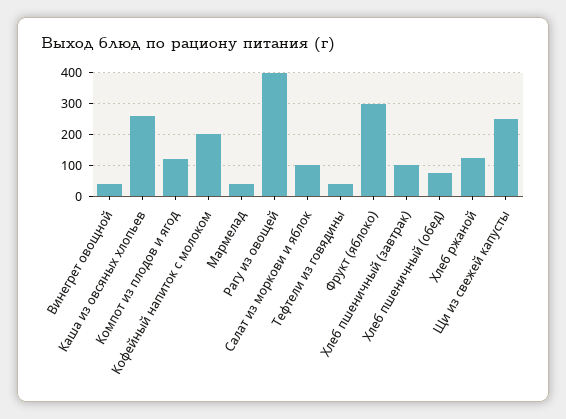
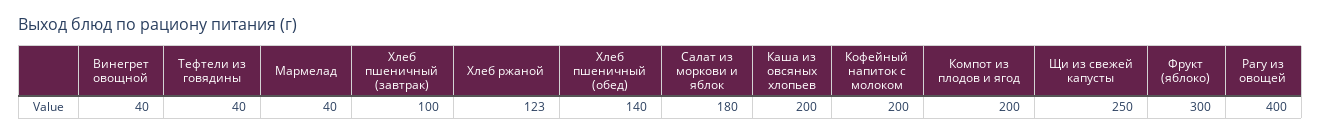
  {
    "Винегрет овощной": 40,
-   "Каша из овсяных хлопьев": 260,
+   "Каша из овсяных хлопьев": 200,
-   "Компот из плодов и ягод": 120,
+   "Компот из плодов и ягод": 200,
    "Кофейный напиток с молоком": 200,
    "Мармелад": 40,
    "Рагу из овощей": 400,
-   "Салат из моркови и яблок": 100,
+   "Салат из моркови и яблок": 180,
    "Тефтели из говядины": 40,
    "Фрукт (яблоко)": 300,
    "Хлеб пшеничный (завтрак)": 100,
-   "Хлеб пшеничный (обед)": 80,
+   "Хлеб пшеничный (обед)": 140,
    "Хлеб ржаной": 123,
    "Щи из свежей капусты": 250
  }

